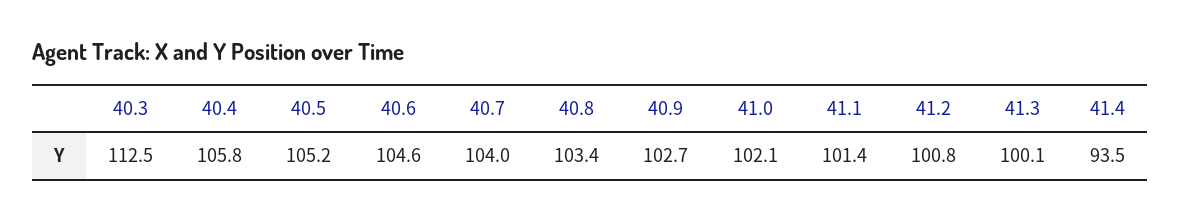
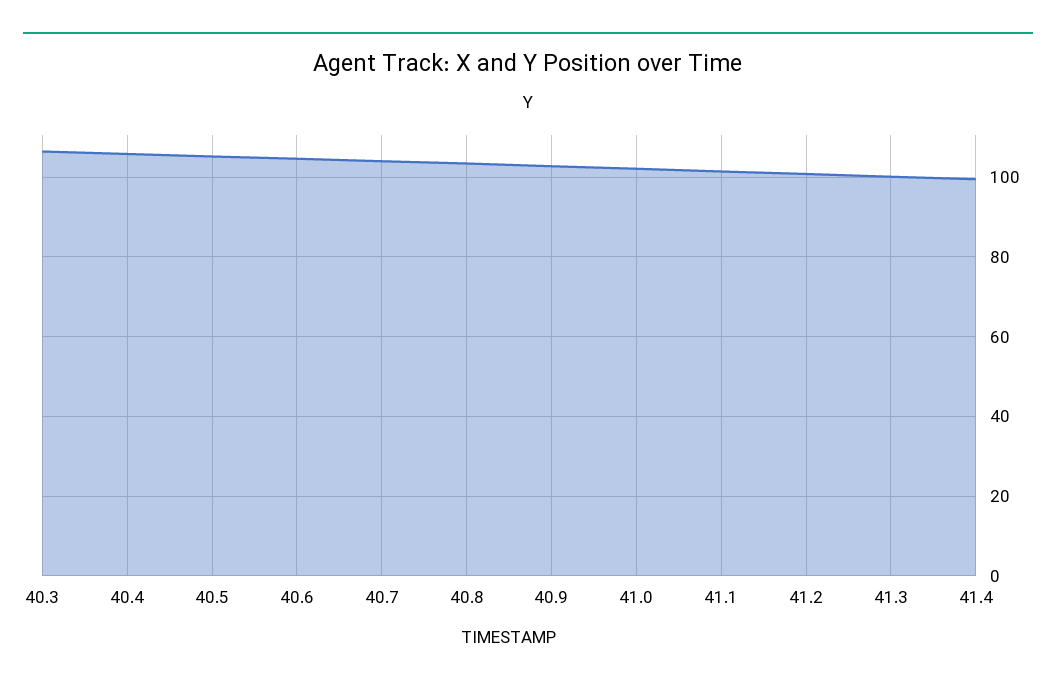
  {
-   "40.3": 112.5,
+   "40.3": 106,
    "40.4": 105.8,
    "40.5": 105.2,
    "40.6": 104.6,
    "40.7": 104,
    "40.8": 103.4,
    "40.9": 102.7,
    "41.0": 102.1,
    "41.1": 101.4,
    "41.2": 100.8,
    "41.3": 100.1,
-   "41.4": 93.5
+   "41.4": 100
  }

